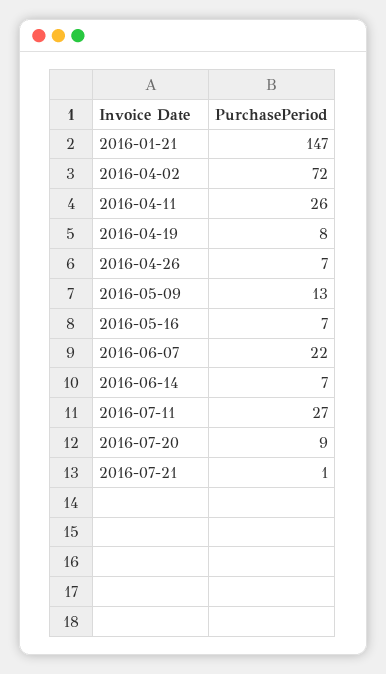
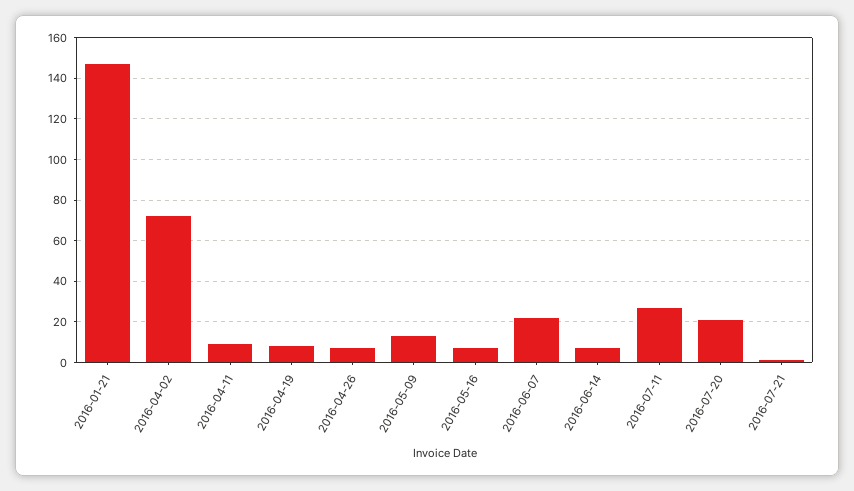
  {
    "2016-01-21": 147,
    "2016-04-02": 72,
-   "2016-04-11": 26,
+   "2016-04-11": 10,
    "2016-04-19": 8,
    "2016-04-26": 7,
    "2016-05-09": 13,
    "2016-05-16": 7,
    "2016-06-07": 22,
    "2016-06-14": 7,
    "2016-07-11": 27,
-   "2016-07-20": 9,
+   "2016-07-20": 20,
    "2016-07-21": 1
  }

